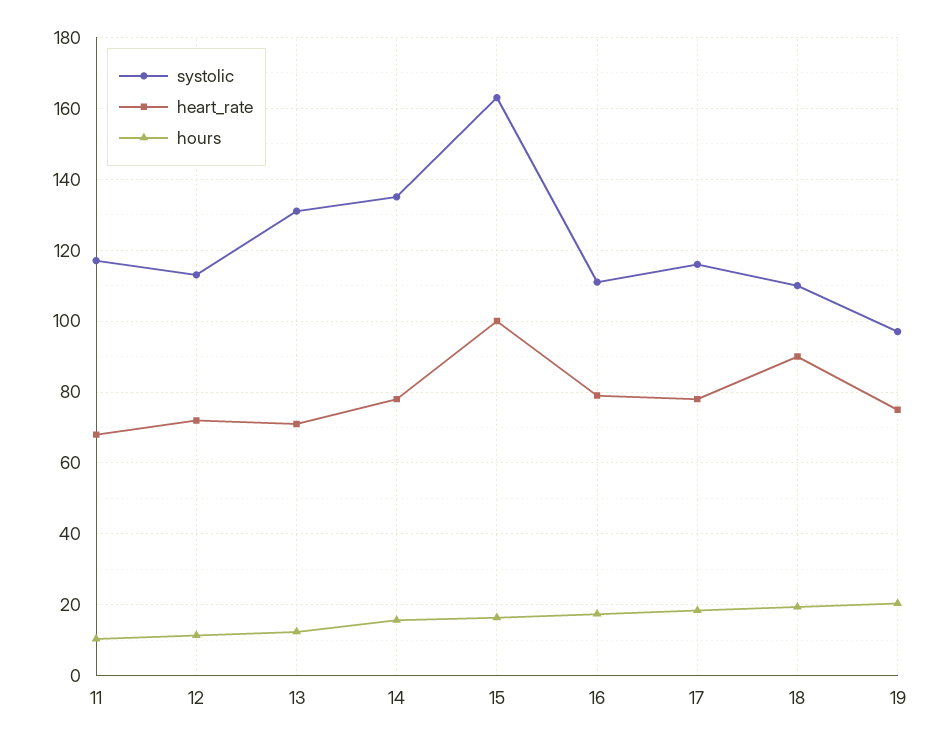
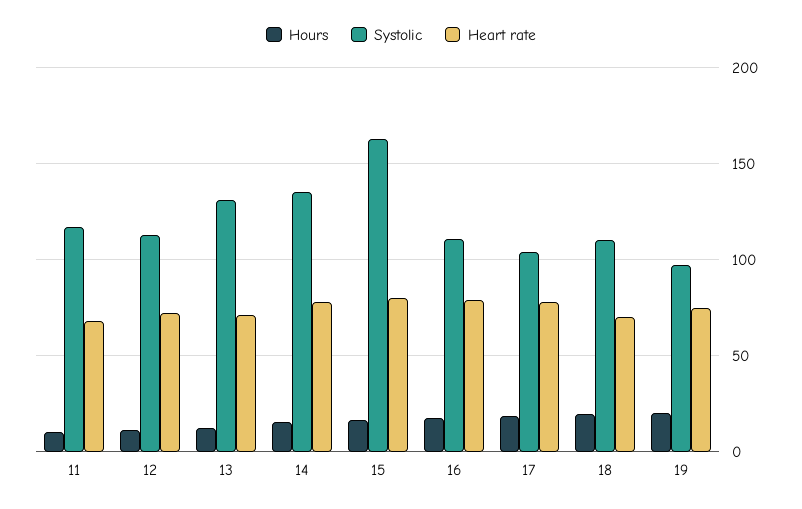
  {
    "systolic": {
      "11": 118,
      "12": 114,
      "13": 132,
      "14": 136,
      "15": 164,
      "16": 112,
-     "17": 116,
+     "17": 105,
      "18": 110,
      "19": 98
    },
    "heart_rate": {
      "11": 68,
      "12": 72,
      "13": 72,
      "14": 78,
-     "15": 100,
+     "15": 80,
      "16": 80,
      "17": 78,
-     "18": 90,
+     "18": 70,
      "19": 76
    },
    "hours": {
      "11": 10,
      "12": 12,
      "13": 12,
      "14": 16,
      "15": 16,
      "16": 18,
      "17": 18,
      "18": 20,
      "19": 20
    }
  }

